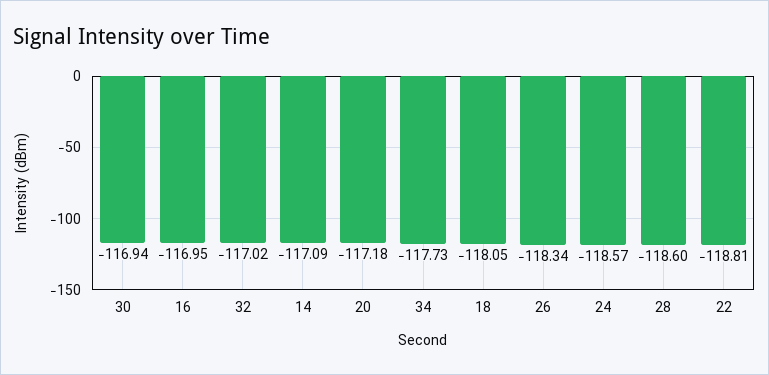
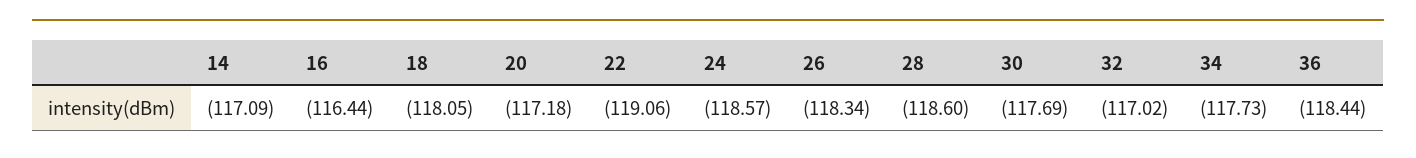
  {
-   "30": -116.94,
+   "30": -117.69,
-   "16": -116.95,
+   "16": -116.44,
    "32": -117.02,
    "14": -117.09,
    "20": -117.18,
    "34": -117.73,
    "18": -118.05,
    "26": -118.34,
    "24": -118.57,
    "28": -118.6,
-   "22": -118.81
+   "22": -119.06,
+   "36": -118.44
  }

